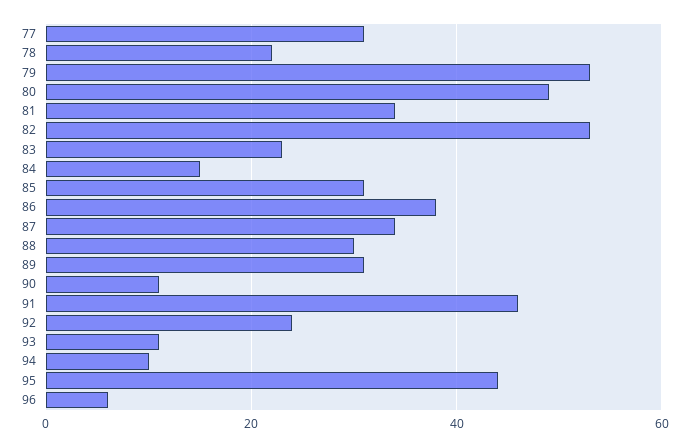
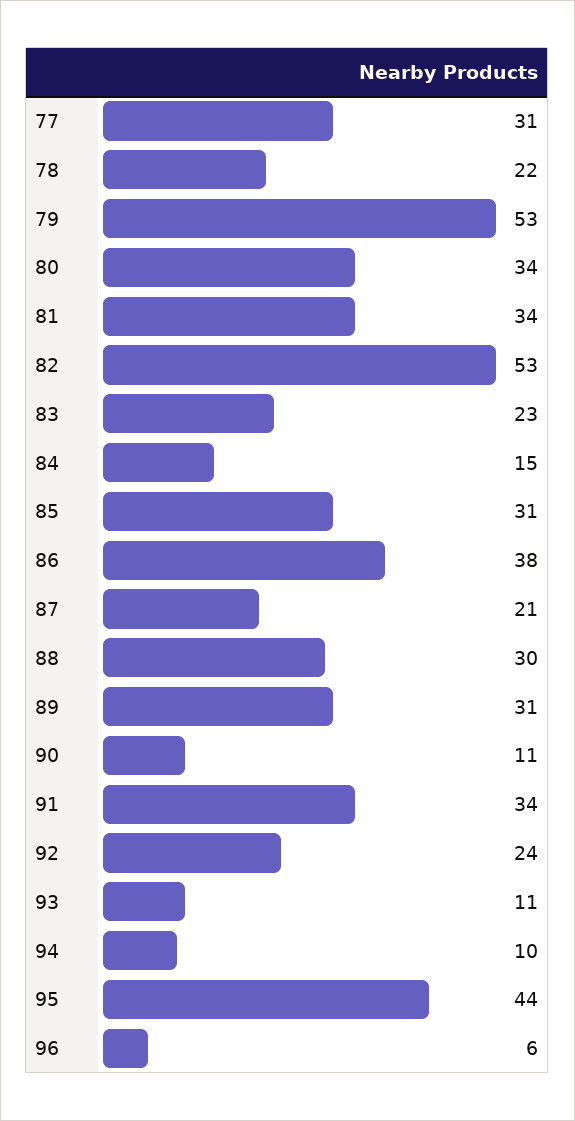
  {
    "77": 31,
    "78": 22,
    "79": 53,
-   "80": 50,
+   "80": 34,
    "81": 34,
    "82": 53,
    "83": 23,
    "84": 15,
    "85": 31,
    "86": 38,
-   "87": 35,
+   "87": 21,
    "88": 30,
    "89": 31,
    "90": 11,
-   "91": 45,
+   "91": 34,
    "92": 24,
    "93": 11,
    "94": 10,
    "95": 44,
    "96": 6
  }

